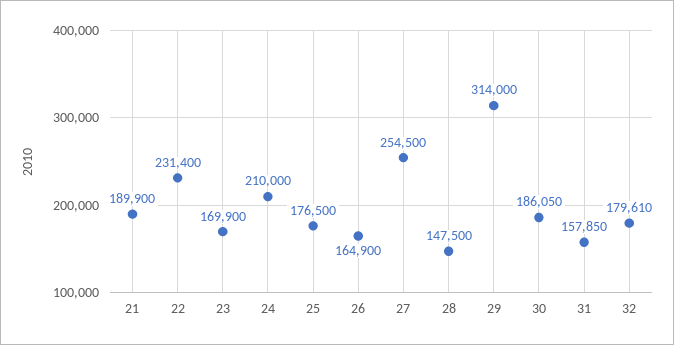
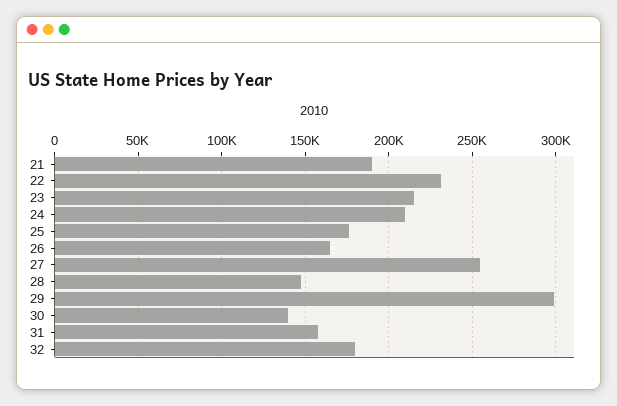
  {
    "21": 189900,
    "22": 231400,
-   "23": 169900,
+   "23": 215000,
    "24": 210000,
    "25": 176500,
    "26": 164900,
    "27": 254500,
    "28": 147500,
-   "29": 314000,
+   "29": 300000,
-   "30": 186050,
+   "30": 140000,
    "31": 157850,
    "32": 179610
  }

